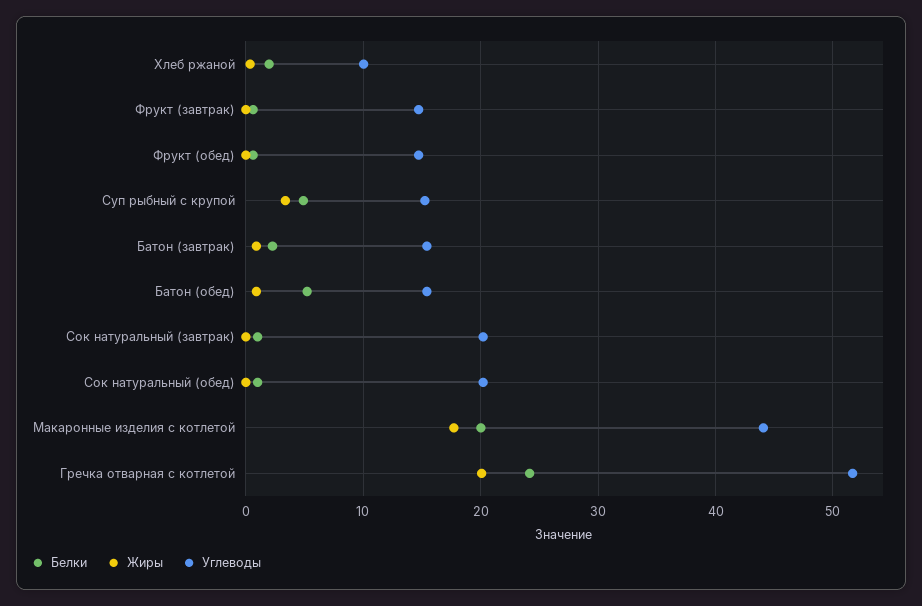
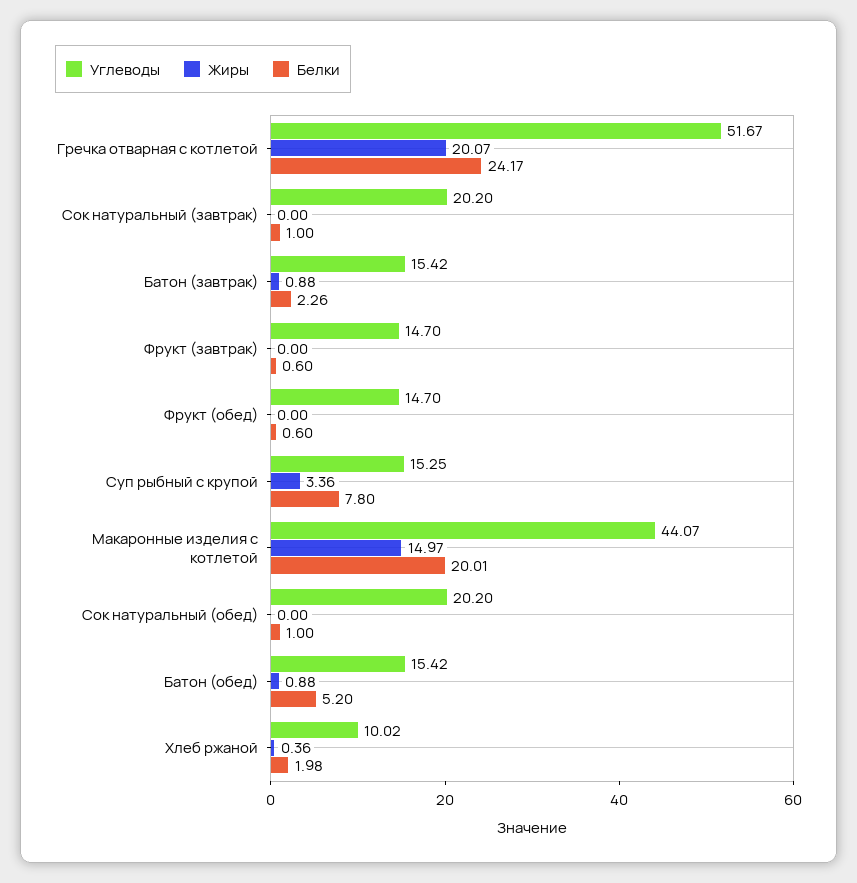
  {
    "Белки": {
      "Хлеб ржаной": 1.98,
      "Фрукт (завтрак)": 0.6,
      "Фрукт (обед)": 0.6,
-     "Суп рыбный с крупой": 5,
+     "Суп рыбный с крупой": 7.8,
      "Батон (завтрак)": 2.26,
      "Батон (обед)": 5.2,
      "Сок натуральный (завтрак)": 1,
      "Сок натуральный (обед)": 1,
      "Макаронные изделия с котлетой": 20.01,
      "Гречка отварная с котлетой": 24.17
    },
    "Жиры": {
      "Хлеб ржаной": 0.36,
      "Фрукт (завтрак)": 0,
      "Фрукт (обед)": 0,
      "Суп рыбный с крупой": 3.36,
      "Батон (завтрак)": 0.88,
      "Батон (обед)": 0.88,
      "Сок натуральный (завтрак)": 0,
      "Сок натуральный (обед)": 0,
-     "Макаронные изделия с котлетой": 18,
+     "Макаронные изделия с котлетой": 14.97,
      "Гречка отварная с котлетой": 20.07
    },
    "Углеводы": {
      "Хлеб ржаной": 10.02,
      "Фрукт (завтрак)": 14.7,
      "Фрукт (обед)": 14.7,
      "Суп рыбный с крупой": 15.25,
      "Батон (завтрак)": 15.42,
      "Батон (обед)": 15.42,
      "Сок натуральный (завтрак)": 20.2,
      "Сок натуральный (обед)": 20.2,
      "Макаронные изделия с котлетой": 44.07,
      "Гречка отварная с котлетой": 51.67
    }
  }

